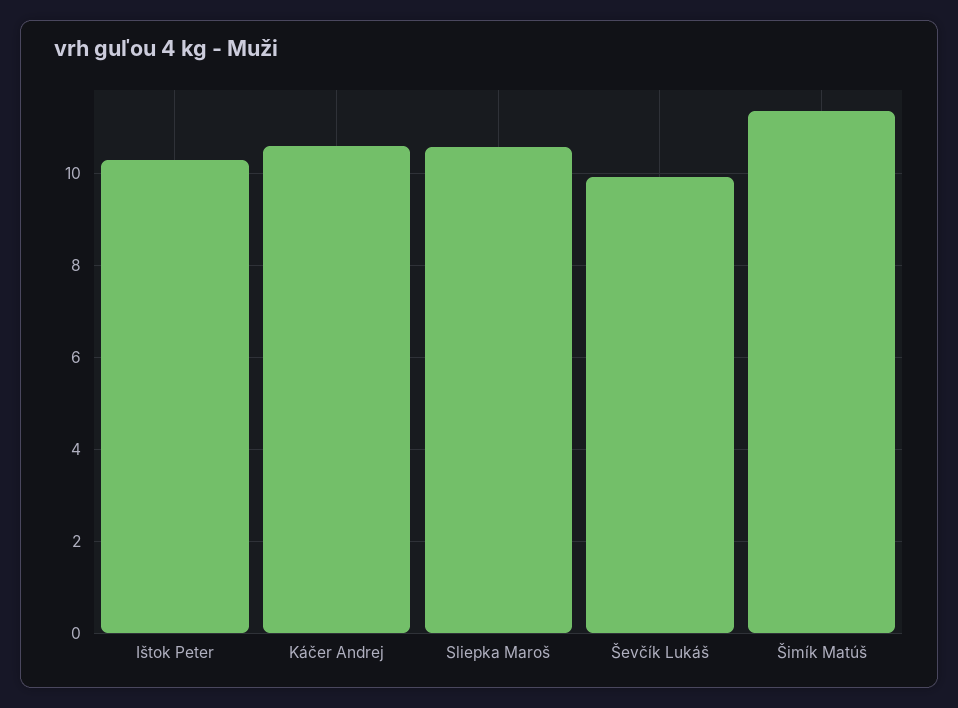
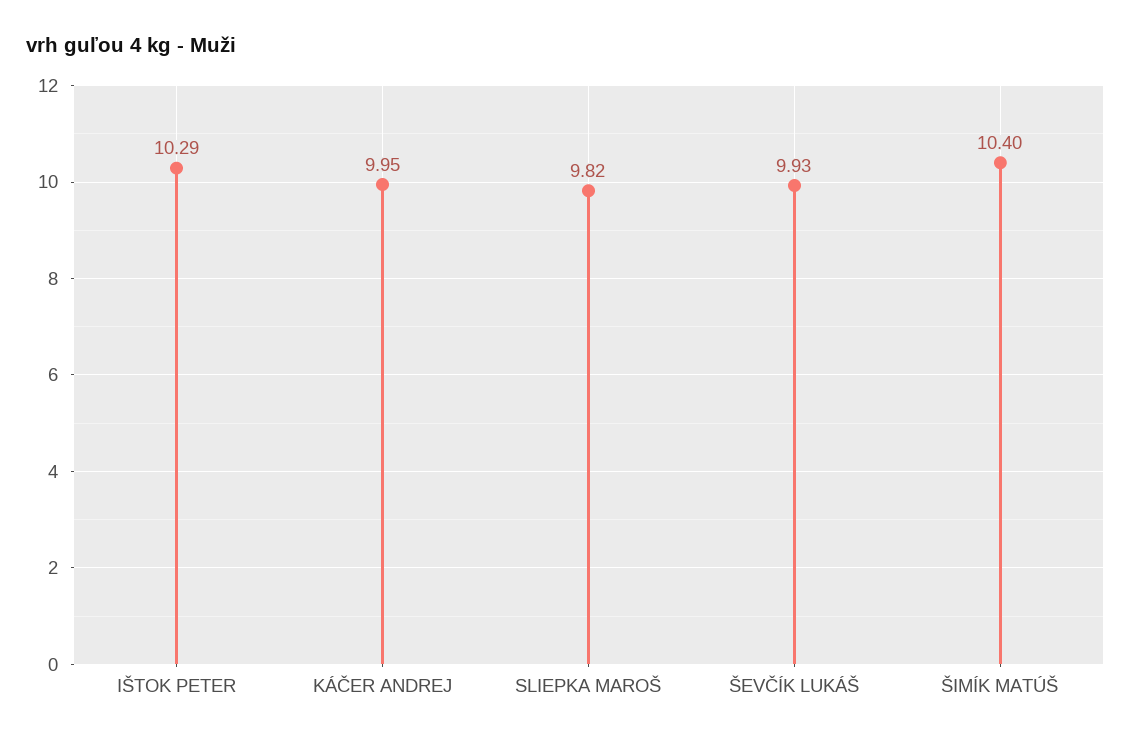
  {
    "Ištok Peter": 10.29,
-   "Káčer Andrej": 10.6,
+   "Káčer Andrej": 9.95,
-   "Sliepka Maroš": 10.6,
+   "Sliepka Maroš": 9.82,
    "Ševčík Lukáš": 9.93,
-   "Šimík Matúš": 11.4
+   "Šimík Matúš": 10.4
  }

